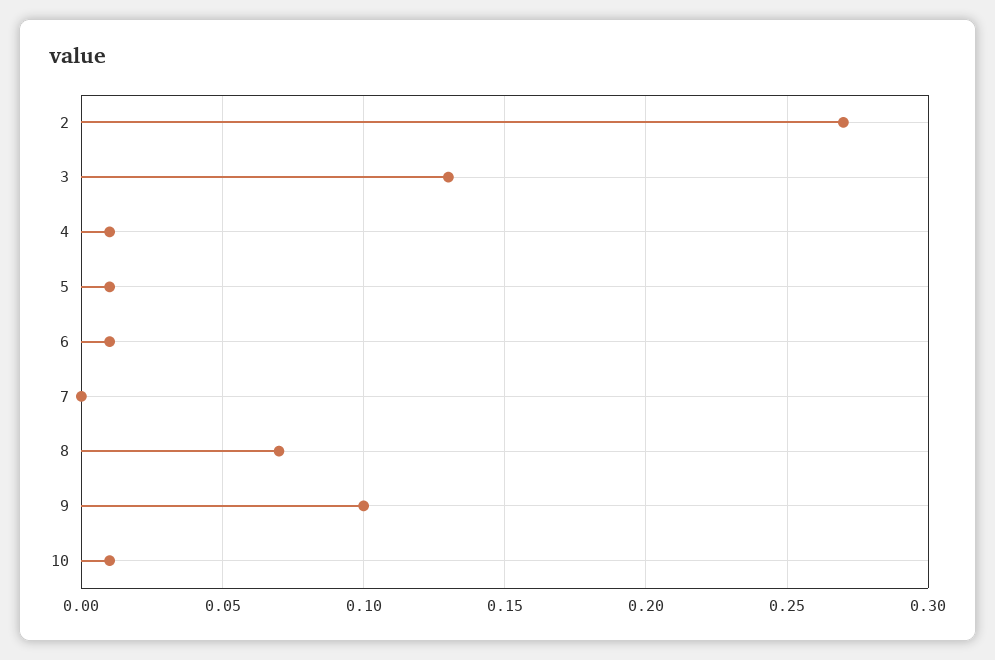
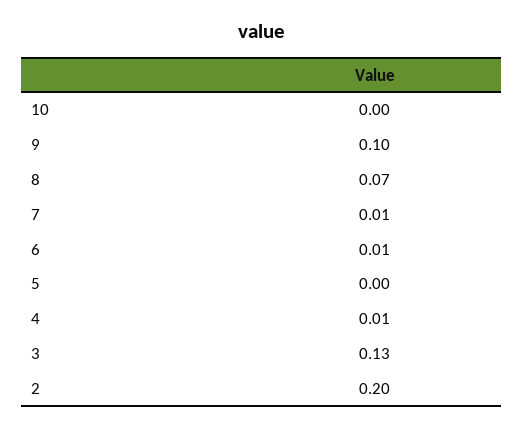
  {
-   "2": 0.27,
+   "2": 0.2,
    "3": 0.13,
    "4": 0.01,
-   "5": 0.01,
+   "5": 0,
    "6": 0.01,
-   "7": 0,
+   "7": 0.01,
    "8": 0.07,
    "9": 0.1,
-   "10": 0.01
+   "10": 0
  }

